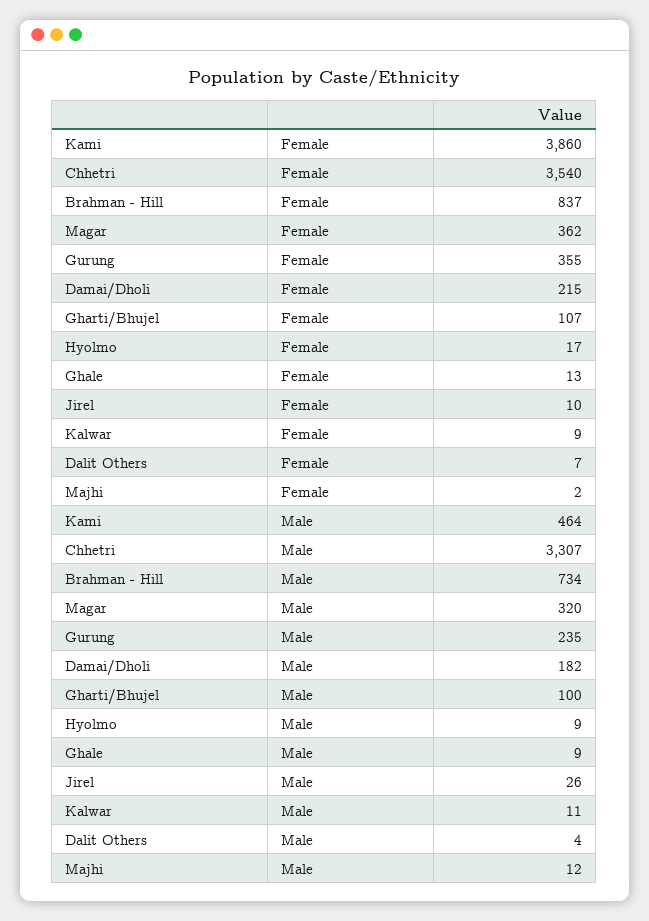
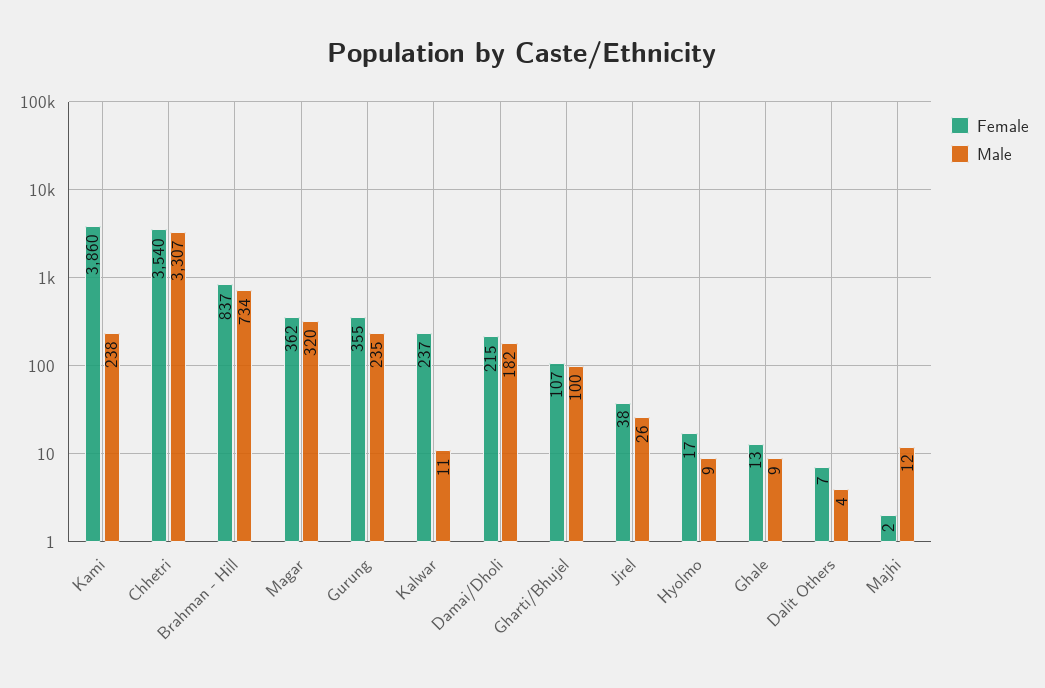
  {
    "Female": {
      "Kami": 3860,
      "Chhetri": 3540,
      "Brahman - Hill": 837,
      "Magar": 362,
      "Gurung": 355,
      "Damai/Dholi": 215,
      "Gharti/Bhujel": 107,
      "Hyolmo": 17,
      "Ghale": 13,
-     "Jirel": 10,
+     "Jirel": 38,
-     "Kalwar": 9,
+     "Kalwar": 237,
      "Dalit Others": 7,
      "Majhi": 2
    },
    "Male": {
-     "Kami": 464,
+     "Kami": 238,
      "Chhetri": 3307,
      "Brahman - Hill": 734,
      "Magar": 320,
      "Gurung": 235,
      "Damai/Dholi": 182,
      "Gharti/Bhujel": 100,
      "Hyolmo": 9,
      "Ghale": 9,
      "Jirel": 26,
      "Kalwar": 11,
      "Dalit Others": 4,
      "Majhi": 12
    }
  }

